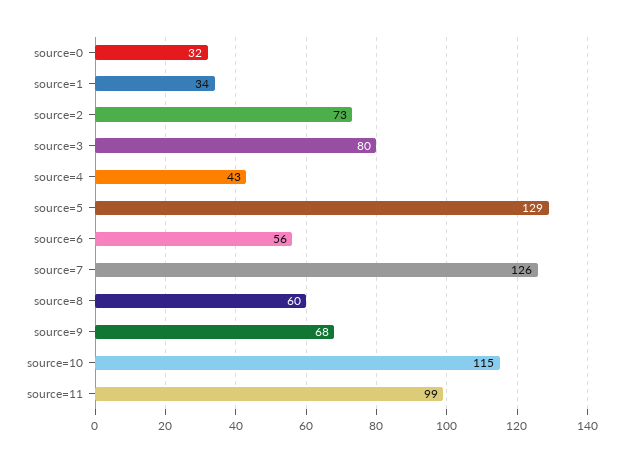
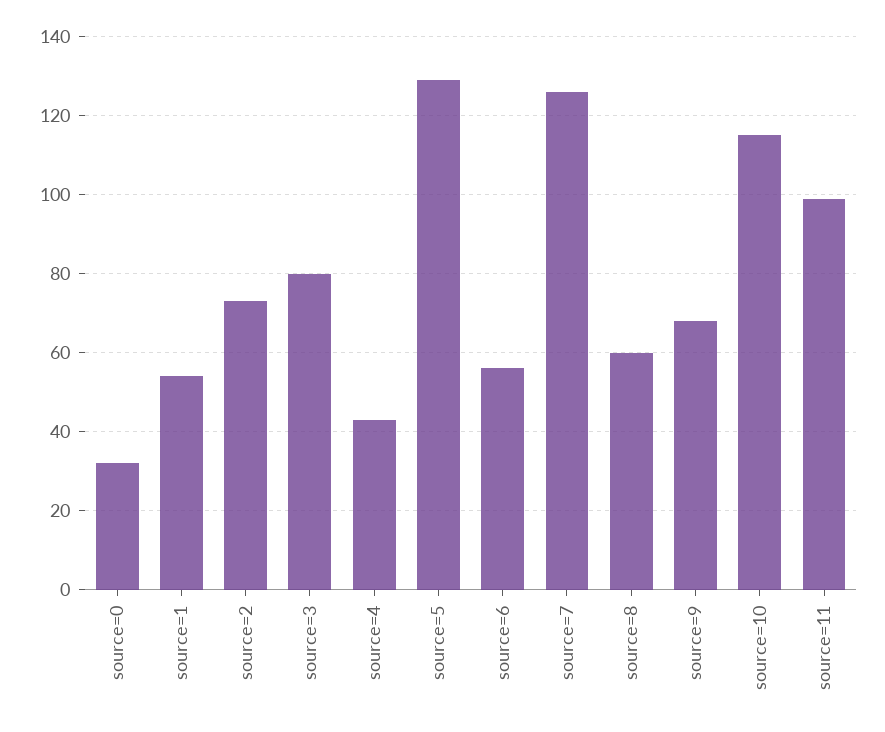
  {
    "source=0": 32,
-   "source=1": 34,
+   "source=1": 55,
    "source=2": 73,
    "source=3": 80,
    "source=4": 43,
    "source=5": 129,
    "source=6": 56,
    "source=7": 126,
    "source=8": 60,
    "source=9": 68,
    "source=10": 115,
    "source=11": 99
  }

